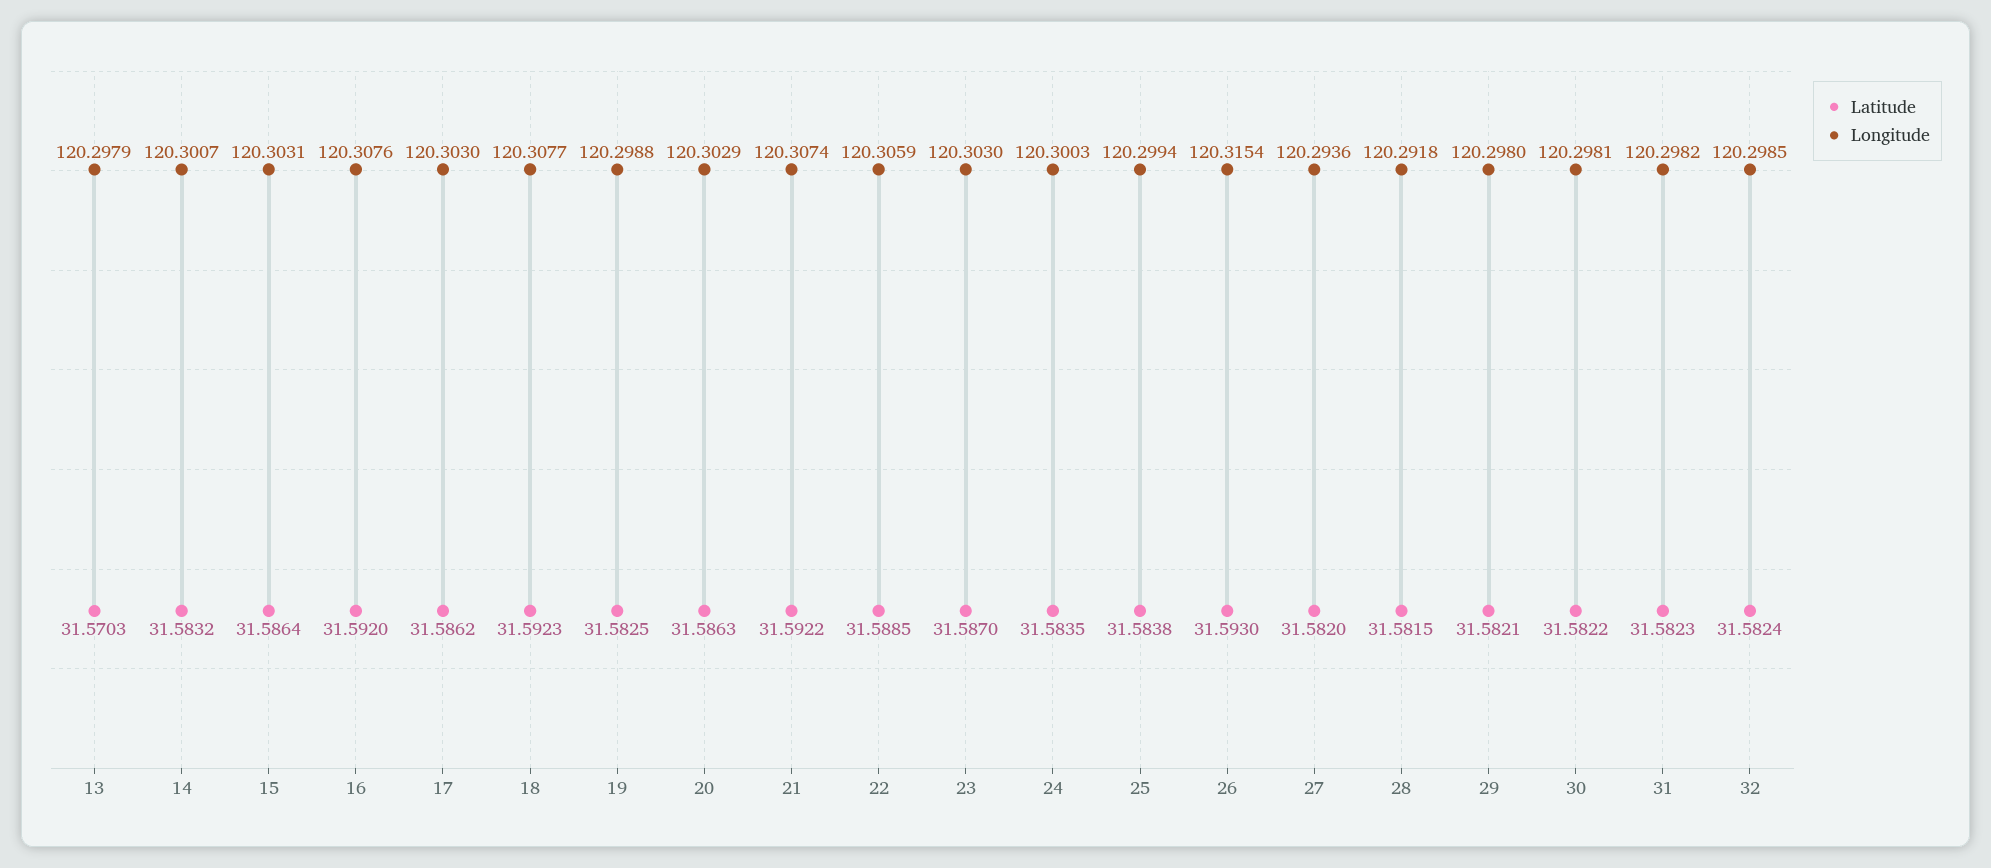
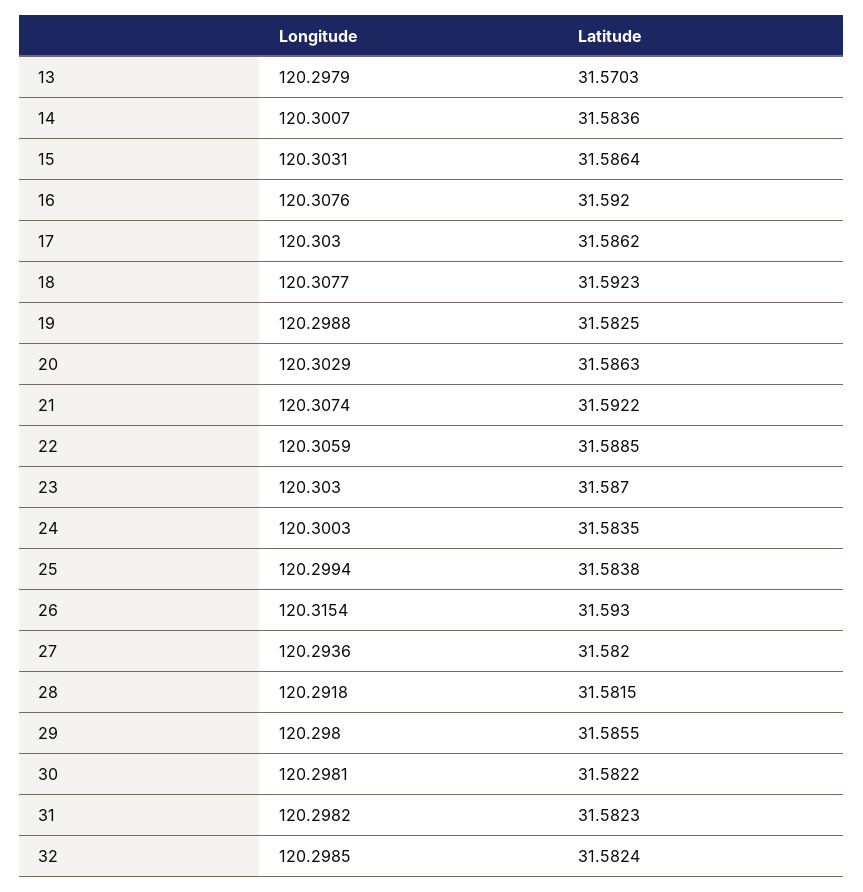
  {
    "Latitude": {
      "13": 31.5703,
-     "14": 31.5832,
+     "14": 31.5836,
      "15": 31.5864,
      "16": 31.592,
      "17": 31.5862,
      "18": 31.5923,
      "19": 31.5825,
      "20": 31.5863,
      "21": 31.5922,
      "22": 31.5885,
      "23": 31.587,
      "24": 31.5835,
      "25": 31.5838,
      "26": 31.593,
      "27": 31.582,
      "28": 31.5815,
-     "29": 31.5821,
+     "29": 31.5855,
      "30": 31.5822,
      "31": 31.5823,
      "32": 31.5824
    },
    "Longitude": {
      "13": 120.2979,
      "14": 120.3007,
      "15": 120.3031,
      "16": 120.3076,
      "17": 120.303,
      "18": 120.3077,
      "19": 120.2988,
      "20": 120.3029,
      "21": 120.3074,
      "22": 120.3059,
      "23": 120.303,
      "24": 120.3003,
      "25": 120.2994,
      "26": 120.3154,
      "27": 120.2936,
      "28": 120.2918,
      "29": 120.298,
      "30": 120.2981,
      "31": 120.2982,
      "32": 120.2985
    }
  }

